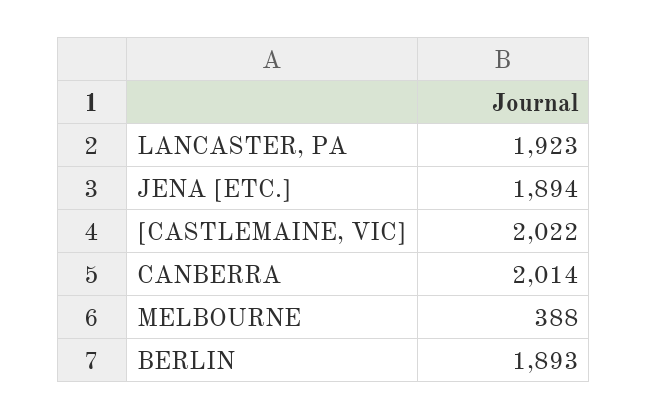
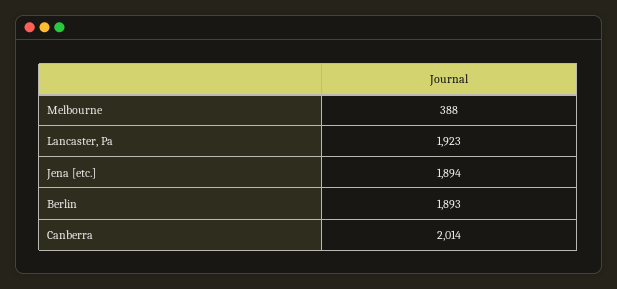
  {
    "LANCASTER, PA": 1923,
    "JENA [ETC.]": 1894,
-   "[CASTLEMAINE, VIC]": 2022,
    "CANBERRA": 2014,
    "MELBOURNE": 388,
    "BERLIN": 1893
  }

